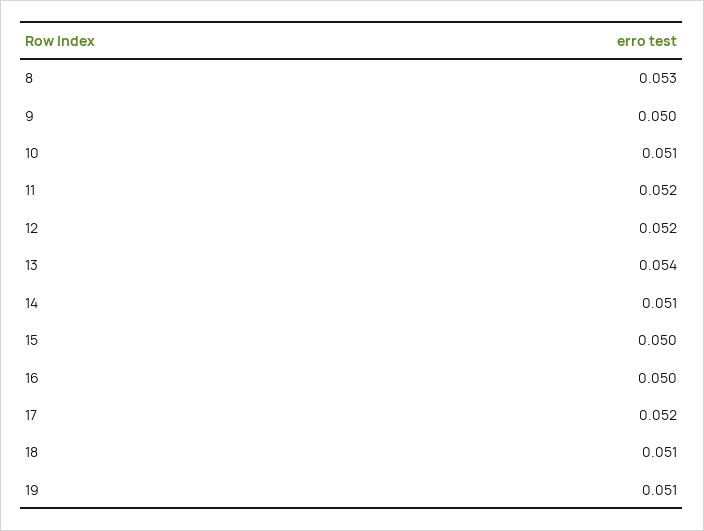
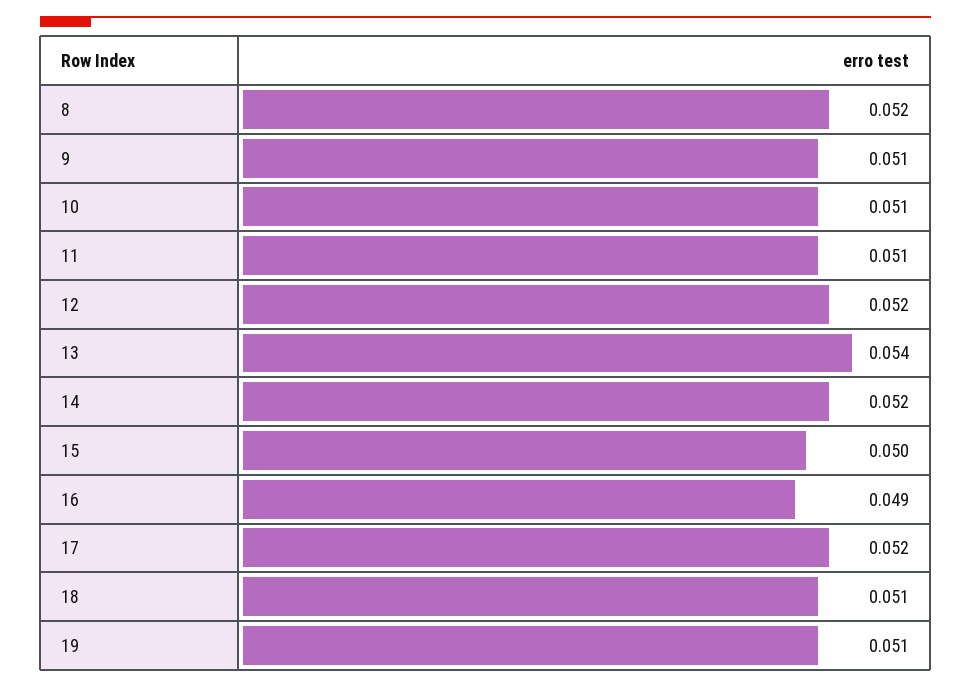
  {
-   "8": 0.053,
+   "8": 0.052,
-   "9": 0.05,
+   "9": 0.051,
    "10": 0.051,
-   "11": 0.052,
+   "11": 0.051,
    "12": 0.052,
    "13": 0.054,
-   "14": 0.051,
+   "14": 0.052,
    "15": 0.05,
-   "16": 0.05,
+   "16": 0.049,
    "17": 0.052,
    "18": 0.051,
    "19": 0.051
  }

